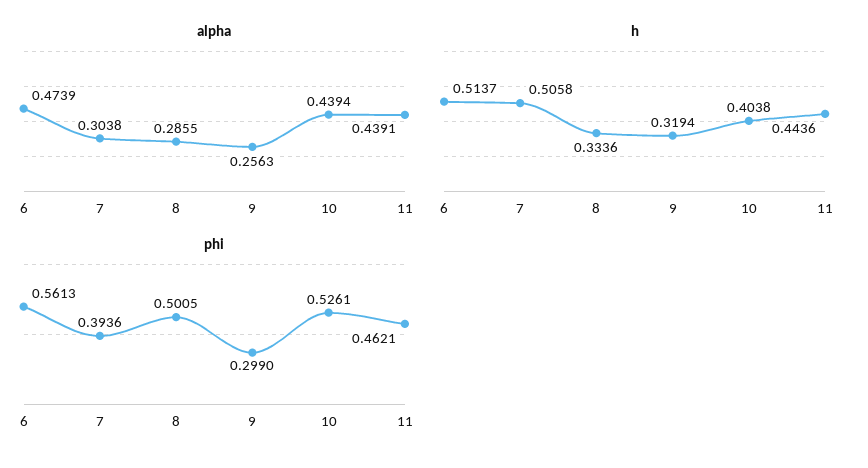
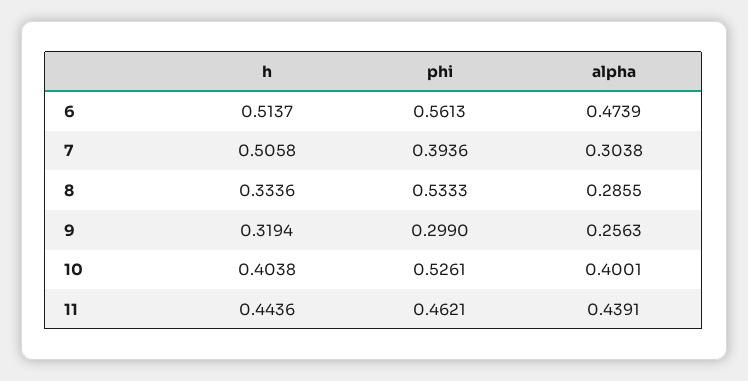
  {
    "alpha": {
      "6": 0.4739,
      "7": 0.3038,
      "8": 0.2855,
      "9": 0.2563,
-     "10": 0.4394,
+     "10": 0.4001,
      "11": 0.4391
    },
    "h": {
      "6": 0.5137,
      "7": 0.5058,
      "8": 0.3336,
      "9": 0.3194,
      "10": 0.4038,
      "11": 0.4436
    },
    "phi": {
      "6": 0.5613,
      "7": 0.3936,
-     "8": 0.5005,
+     "8": 0.5333,
      "9": 0.299,
      "10": 0.5261,
      "11": 0.4621
    }
  }

